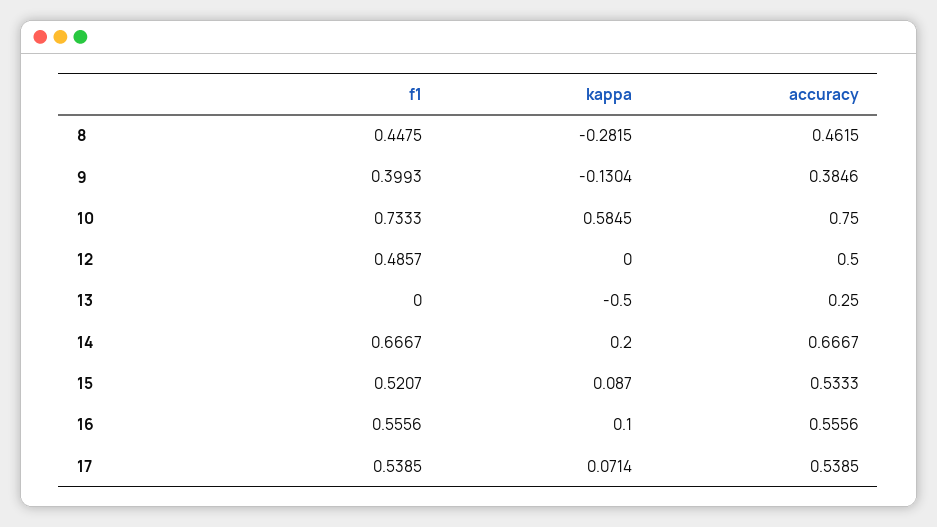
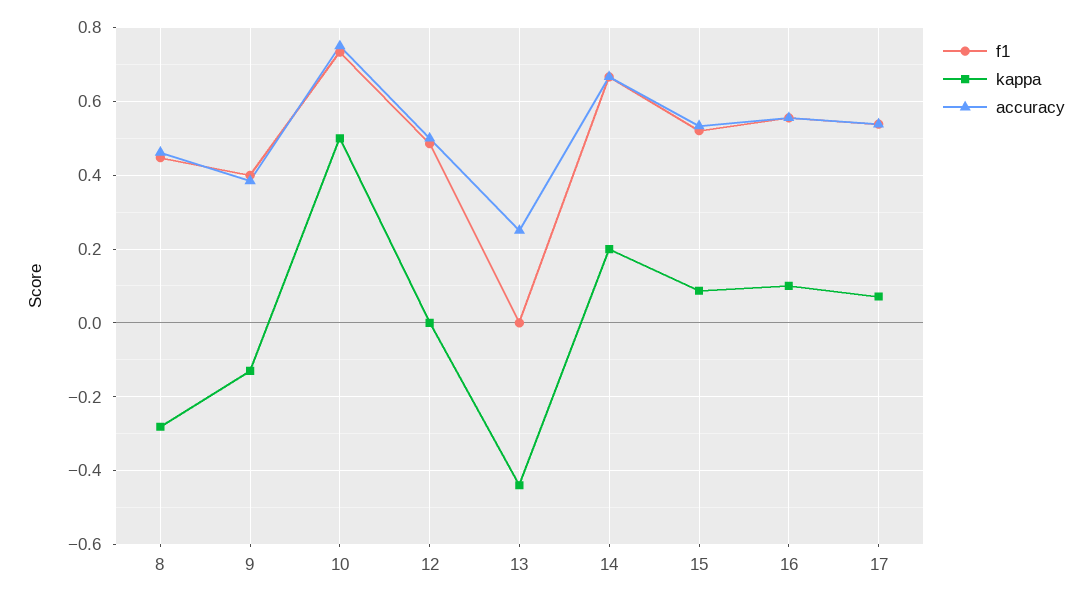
  {
    "f1": {
      "8": 0.4475,
      "9": 0.3993,
      "10": 0.7333,
      "12": 0.4857,
      "13": 0,
      "14": 0.6667,
      "15": 0.5207,
      "16": 0.5556,
      "17": 0.5385
    },
    "kappa": {
      "8": -0.2815,
      "9": -0.1304,
-     "10": 0.5845,
+     "10": 0.5,
      "12": 0,
-     "13": -0.5,
+     "13": -0.44,
      "14": 0.2,
      "15": 0.087,
      "16": 0.1,
      "17": 0.0714
    },
    "accuracy": {
      "8": 0.4615,
      "9": 0.3846,
      "10": 0.75,
      "12": 0.5,
      "13": 0.25,
      "14": 0.6667,
      "15": 0.5333,
      "16": 0.5556,
      "17": 0.5385
    }
  }

